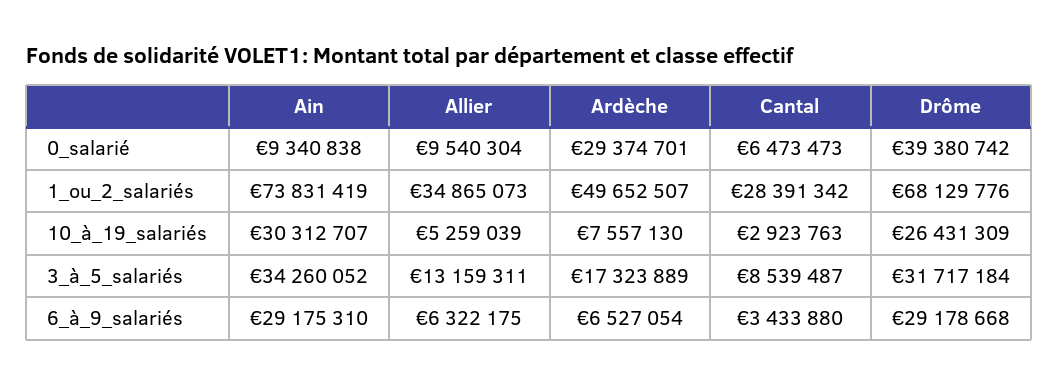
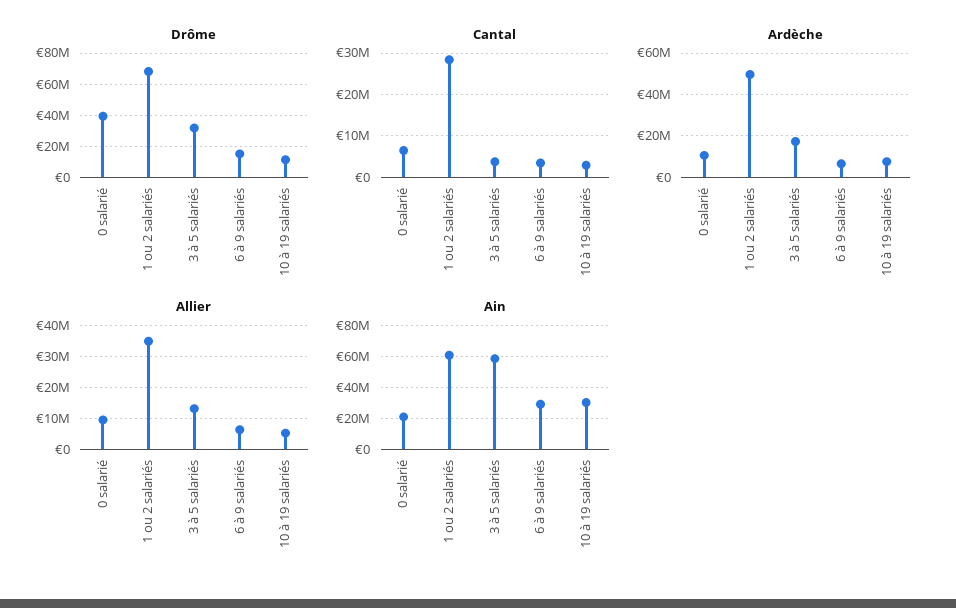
  {
    "Ain": {
-     "0_salarié": 9340838,
+     "0_salarié": 20000000,
-     "1_ou_2_salariés": 73831419,
+     "1_ou_2_salariés": 60000000,
      "10_à_19_salariés": 30312707,
-     "3_à_5_salariés": 34260052,
+     "3_à_5_salariés": 60000000,
      "6_à_9_salariés": 29175310
    },
    "Allier": {
      "0_salarié": 9540304,
      "1_ou_2_salariés": 34865073,
      "10_à_19_salariés": 5259039,
      "3_à_5_salariés": 13159311,
      "6_à_9_salariés": 6322175
    },
    "Ardèche": {
-     "0_salarié": 29374701,
+     "0_salarié": 10000000,
      "1_ou_2_salariés": 49652507,
      "10_à_19_salariés": 7557130,
      "3_à_5_salariés": 17323889,
      "6_à_9_salariés": 6527054
    },
    "Cantal": {
      "0_salarié": 6473473,
      "1_ou_2_salariés": 28391342,
      "10_à_19_salariés": 2923763,
-     "3_à_5_salariés": 8539487,
+     "3_à_5_salariés": 4000000,
      "6_à_9_salariés": 3433880
    },
    "Drôme": {
      "0_salarié": 39380742,
      "1_ou_2_salariés": 68129776,
-     "10_à_19_salariés": 26431309,
+     "10_à_19_salariés": 10000000,
      "3_à_5_salariés": 31717184,
-     "6_à_9_salariés": 29178668
+     "6_à_9_salariés": 15000000
    }
  }

